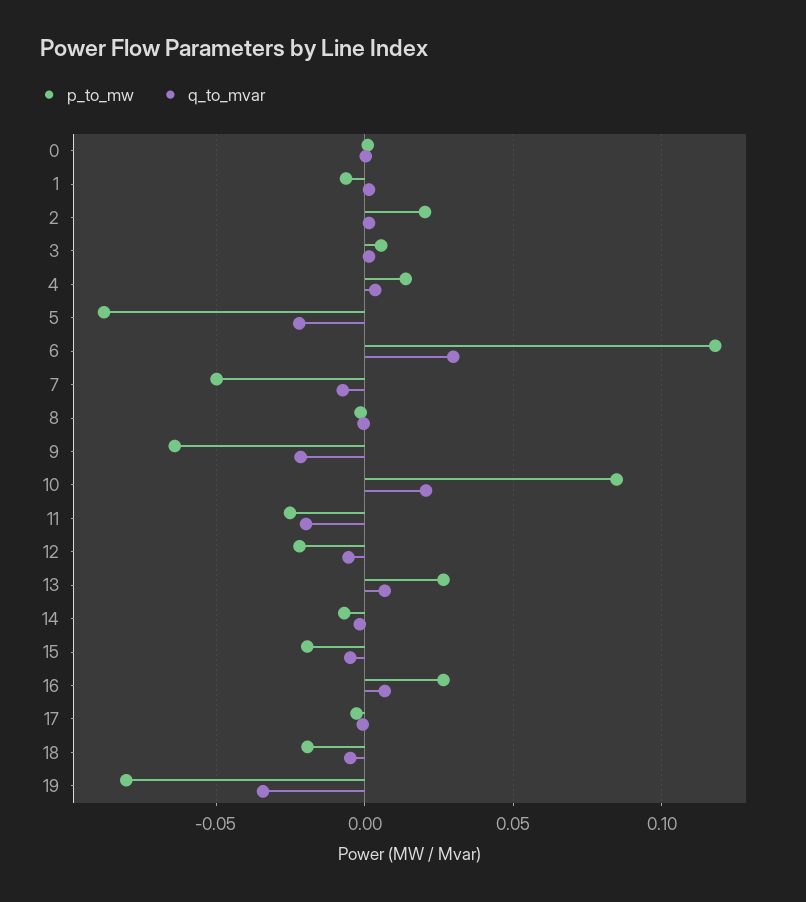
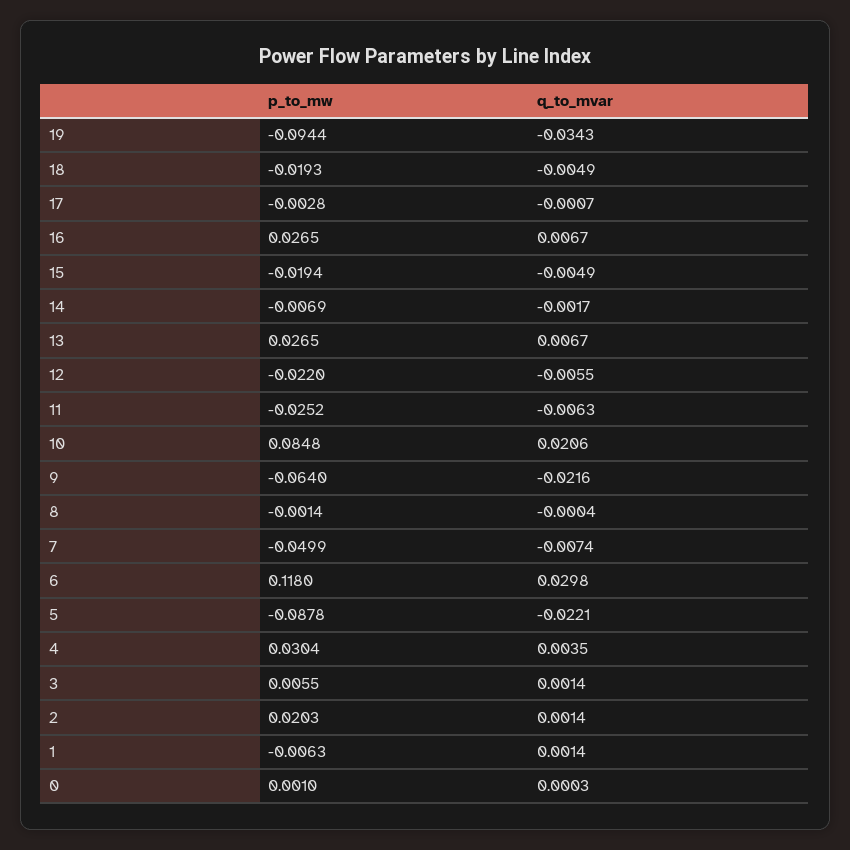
  {
    "p_to_mw": {
      "0": 0.001,
      "1": -0.0063,
      "2": 0.0203,
      "3": 0.0055,
-     "4": 0.015,
+     "4": 0.0304,
      "5": -0.0878,
      "6": 0.118,
      "7": -0.0499,
      "8": -0.0014,
      "9": -0.064,
      "10": 0.0848,
      "11": -0.0252,
      "12": -0.022,
      "13": 0.0265,
      "14": -0.0069,
      "15": -0.0194,
      "16": 0.0265,
      "17": -0.0028,
      "18": -0.0193,
-     "19": -0.08
+     "19": -0.0944
    },
    "q_to_mvar": {
      "0": 0.0003,
      "1": 0.0014,
      "2": 0.0014,
      "3": 0.0014,
      "4": 0.0035,
      "5": -0.0221,
      "6": 0.0298,
      "7": -0.0074,
      "8": -0.0004,
      "9": -0.0216,
      "10": 0.0206,
-     "11": -0.02,
+     "11": -0.0063,
      "12": -0.0055,
      "13": 0.0067,
      "14": -0.0017,
      "15": -0.0049,
      "16": 0.0067,
      "17": -0.0007,
      "18": -0.0049,
      "19": -0.0343
    }
  }

